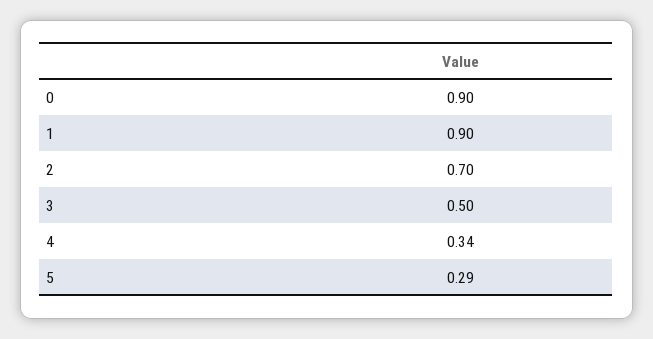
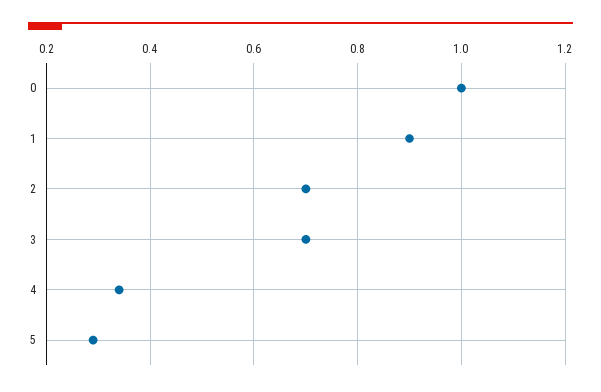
  {
-   "0": 0.9,
+   "0": 1,
    "1": 0.9,
    "2": 0.7,
-   "3": 0.5,
+   "3": 0.7,
    "4": 0.34,
    "5": 0.29
  }

